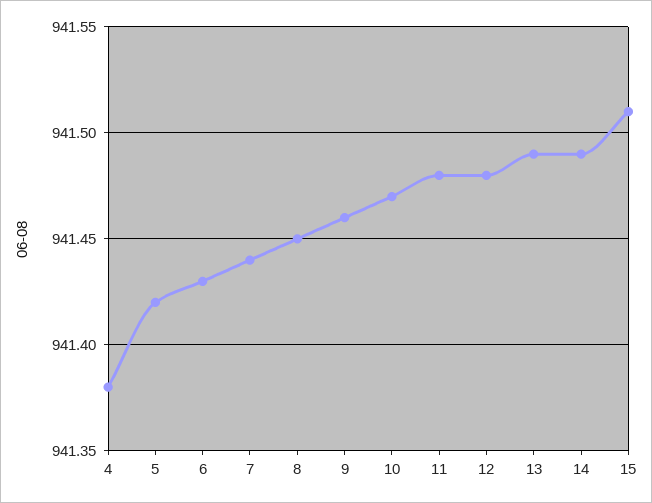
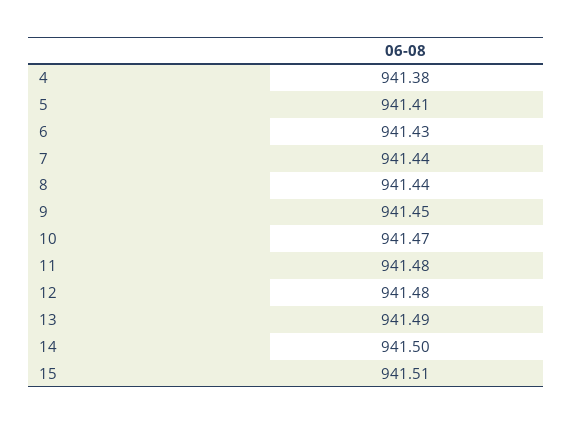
  {
    "4": 941.38,
-   "5": 941.42,
+   "5": 941.41,
    "6": 941.43,
    "7": 941.44,
-   "8": 941.45,
+   "8": 941.44,
-   "9": 941.46,
+   "9": 941.45,
    "10": 941.47,
    "11": 941.48,
    "12": 941.48,
    "13": 941.49,
-   "14": 941.49,
+   "14": 941.5,
    "15": 941.51
  }

